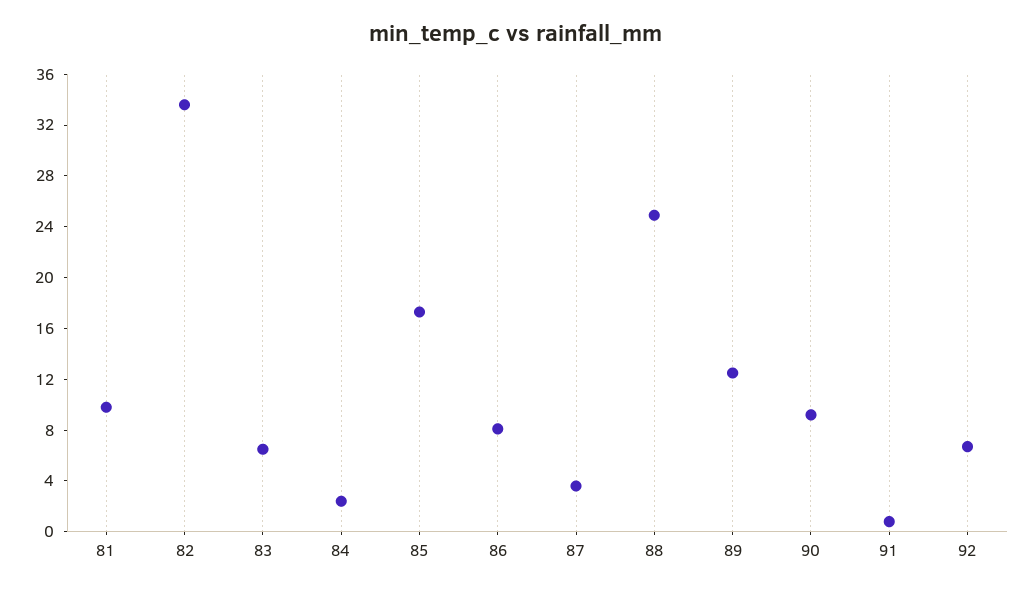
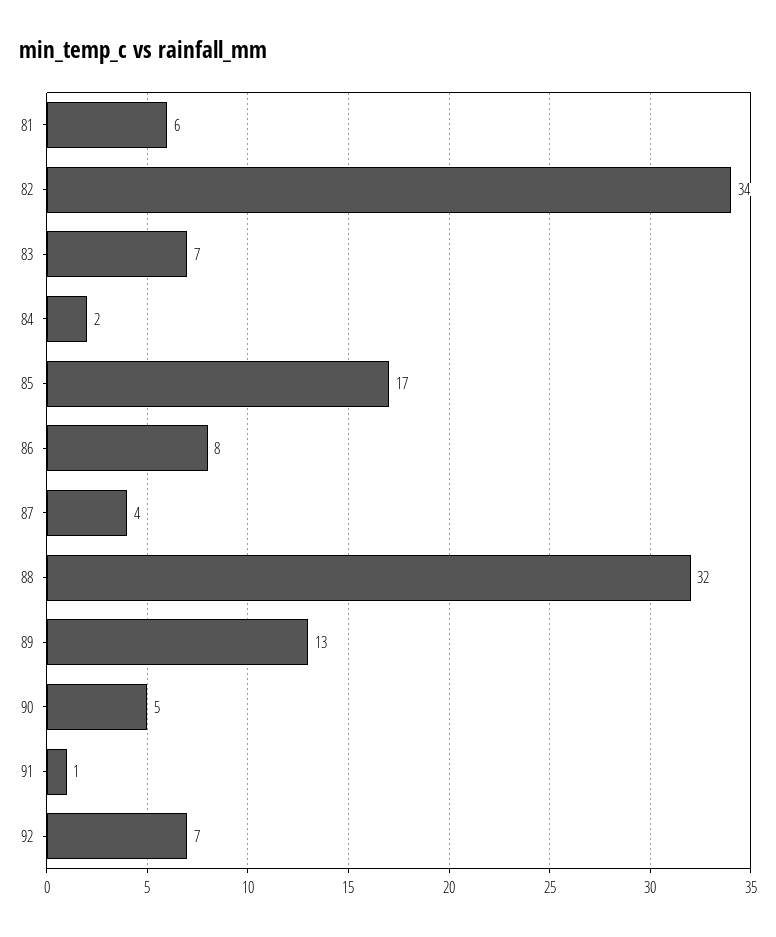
  {
-   "81": 10,
+   "81": 6,
    "82": 34,
    "83": 7,
    "84": 2,
    "85": 17,
    "86": 8,
    "87": 4,
-   "88": 25,
+   "88": 32,
    "89": 13,
-   "90": 9,
+   "90": 5,
    "91": 1,
    "92": 7
  }

